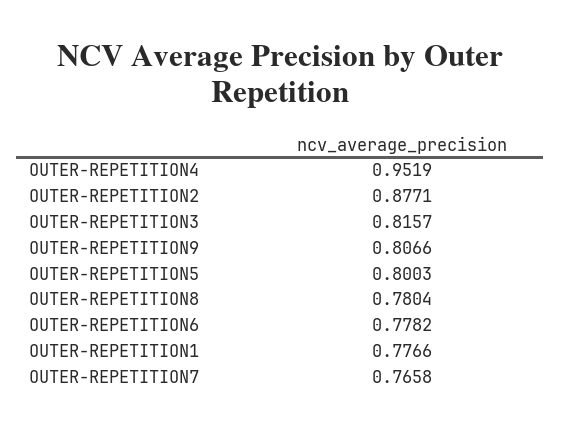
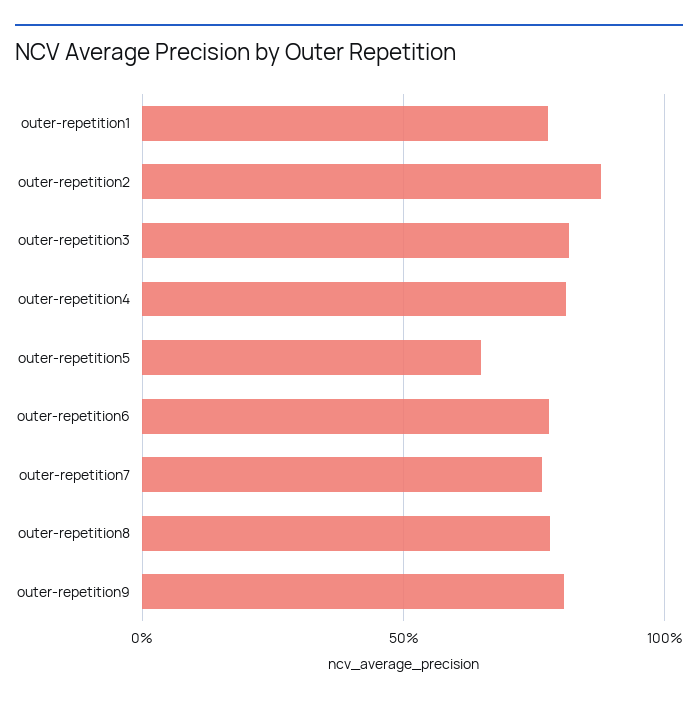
  {
-   "OUTER-REPETITION4": 0.9519,
+   "OUTER-REPETITION4": 0.8,
    "OUTER-REPETITION2": 0.8771,
    "OUTER-REPETITION3": 0.8157,
    "OUTER-REPETITION9": 0.8066,
-   "OUTER-REPETITION5": 0.8003,
+   "OUTER-REPETITION5": 0.65,
    "OUTER-REPETITION8": 0.7804,
    "OUTER-REPETITION6": 0.7782,
    "OUTER-REPETITION1": 0.7766,
    "OUTER-REPETITION7": 0.7658
  }

